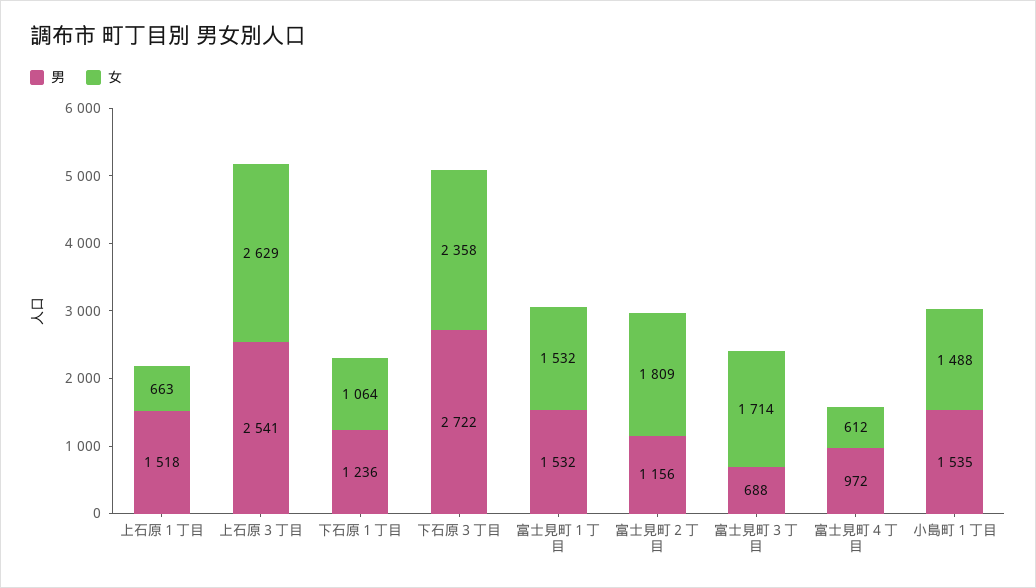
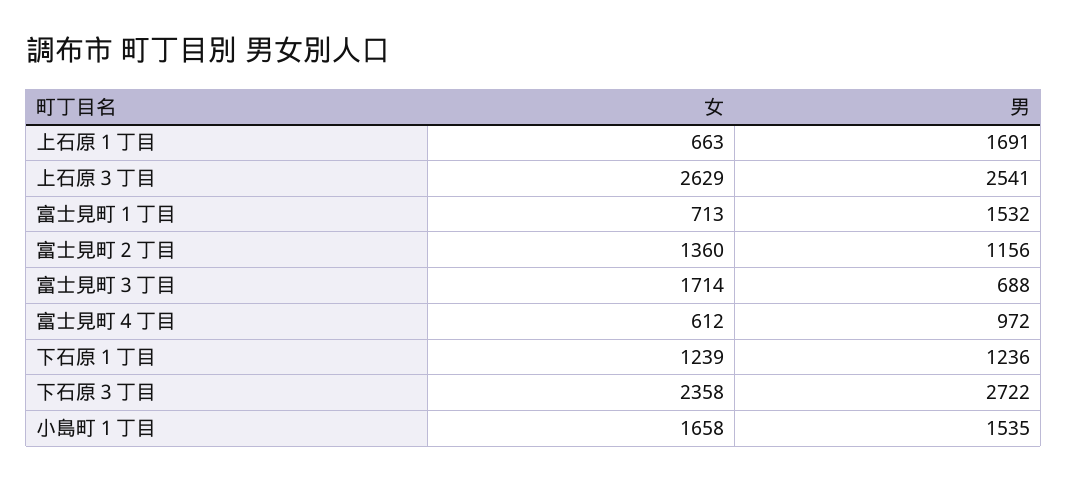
  {
    "男": {
-     "上石原１丁目": 1518,
+     "上石原１丁目": 1691,
      "上石原３丁目": 2541,
      "下石原１丁目": 1236,
      "下石原３丁目": 2722,
      "富士見町１丁目": 1532,
      "富士見町２丁目": 1156,
      "富士見町３丁目": 688,
      "富士見町４丁目": 972,
      "小島町１丁目": 1535
    },
    "女": {
      "上石原１丁目": 663,
      "上石原３丁目": 2629,
-     "下石原１丁目": 1064,
+     "下石原１丁目": 1239,
      "下石原３丁目": 2358,
-     "富士見町１丁目": 1532,
+     "富士見町１丁目": 713,
-     "富士見町２丁目": 1809,
+     "富士見町２丁目": 1360,
      "富士見町３丁目": 1714,
      "富士見町４丁目": 612,
-     "小島町１丁目": 1488
+     "小島町１丁目": 1658
    }
  }

